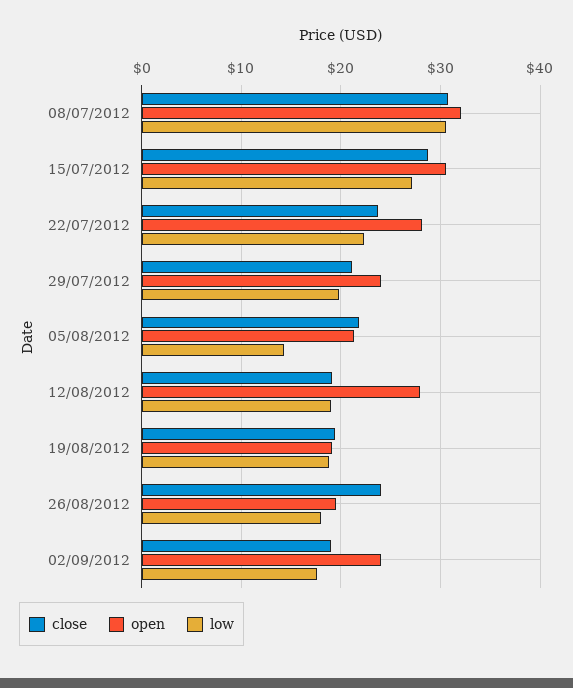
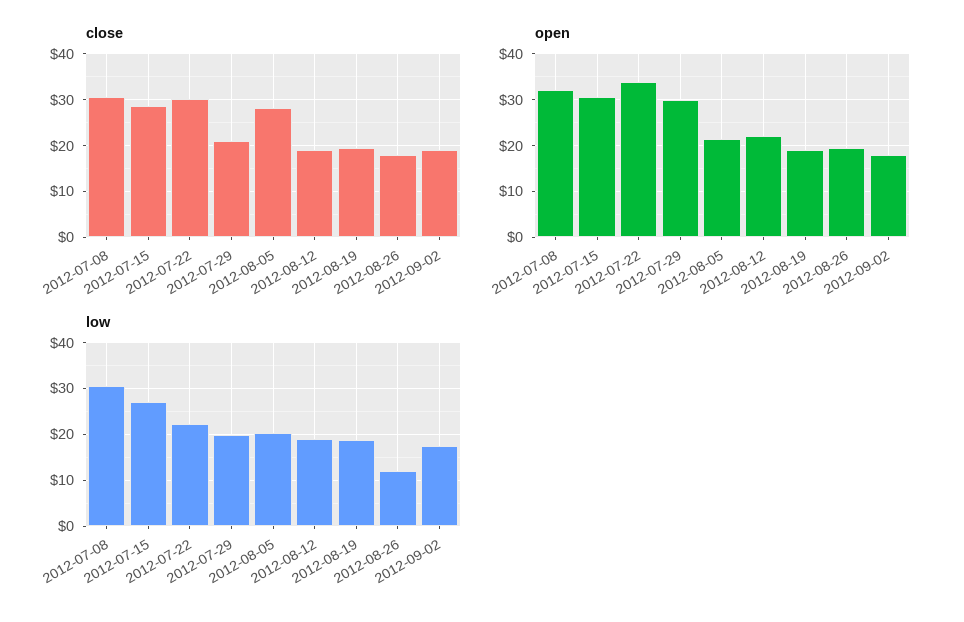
  {
    "close": {
      "08/07/2012": 31,
      "15/07/2012": 29,
-     "22/07/2012": 24,
+     "22/07/2012": 30,
      "29/07/2012": 21,
-     "05/08/2012": 22,
+     "05/08/2012": 28,
      "12/08/2012": 19,
      "19/08/2012": 19,
-     "26/08/2012": 24,
+     "26/08/2012": 18,
      "02/09/2012": 19
    },
    "open": {
      "08/07/2012": 32,
      "15/07/2012": 31,
-     "22/07/2012": 28,
+     "22/07/2012": 34,
-     "29/07/2012": 24,
+     "29/07/2012": 30,
      "05/08/2012": 21,
-     "12/08/2012": 28,
+     "12/08/2012": 22,
      "19/08/2012": 19,
      "26/08/2012": 19,
-     "02/09/2012": 24
+     "02/09/2012": 18
    },
    "low": {
      "08/07/2012": 31,
      "15/07/2012": 27,
      "22/07/2012": 22,
      "29/07/2012": 20,
-     "05/08/2012": 14,
+     "05/08/2012": 20,
      "12/08/2012": 19,
      "19/08/2012": 19,
-     "26/08/2012": 18,
+     "26/08/2012": 12,
      "02/09/2012": 18
    }
  }

